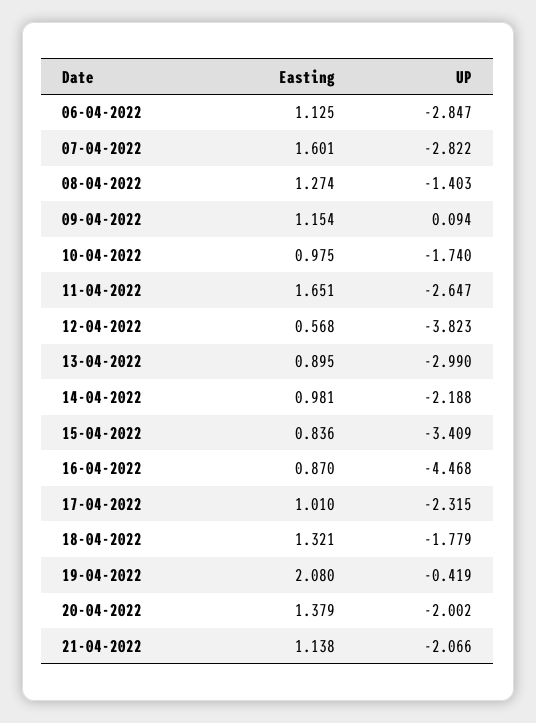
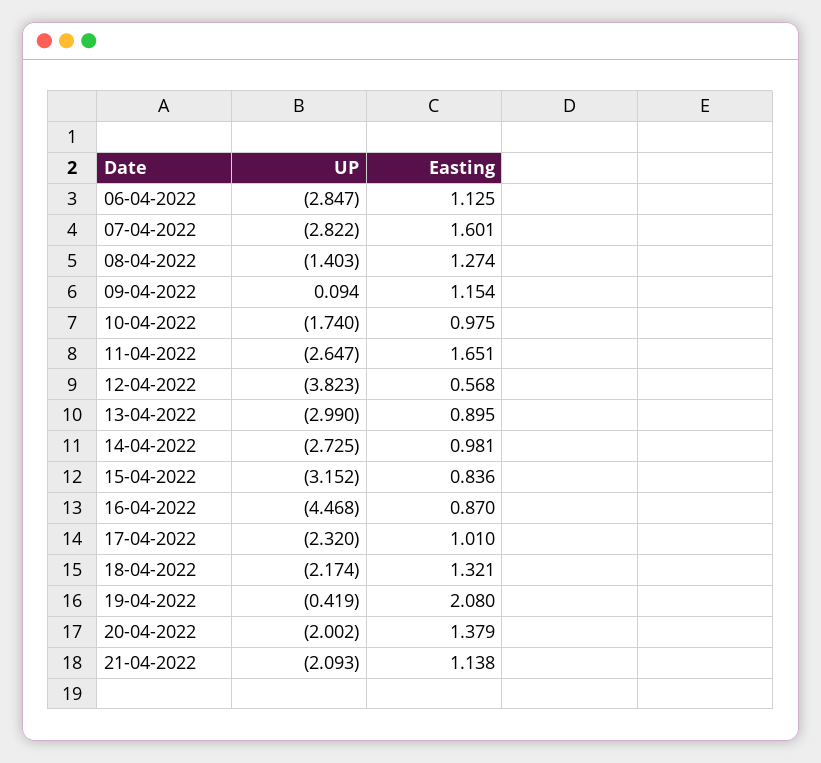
  {
    "Easting": {
      "06-04-2022": 1.125,
      "07-04-2022": 1.601,
      "08-04-2022": 1.274,
      "09-04-2022": 1.154,
      "10-04-2022": 0.975,
      "11-04-2022": 1.651,
      "12-04-2022": 0.568,
      "13-04-2022": 0.895,
      "14-04-2022": 0.981,
      "15-04-2022": 0.836,
      "16-04-2022": 0.87,
      "17-04-2022": 1.01,
      "18-04-2022": 1.321,
      "19-04-2022": 2.08,
      "20-04-2022": 1.379,
      "21-04-2022": 1.138
    },
    "UP": {
      "06-04-2022": -2.847,
      "07-04-2022": -2.822,
      "08-04-2022": -1.403,
      "09-04-2022": 0.094,
      "10-04-2022": -1.74,
      "11-04-2022": -2.647,
      "12-04-2022": -3.823,
      "13-04-2022": -2.99,
-     "14-04-2022": -2.188,
+     "14-04-2022": -2.725,
-     "15-04-2022": -3.409,
+     "15-04-2022": -3.152,
      "16-04-2022": -4.468,
-     "17-04-2022": -2.315,
+     "17-04-2022": -2.32,
-     "18-04-2022": -1.779,
+     "18-04-2022": -2.174,
      "19-04-2022": -0.419,
      "20-04-2022": -2.002,
-     "21-04-2022": -2.066
+     "21-04-2022": -2.093
    }
  }

